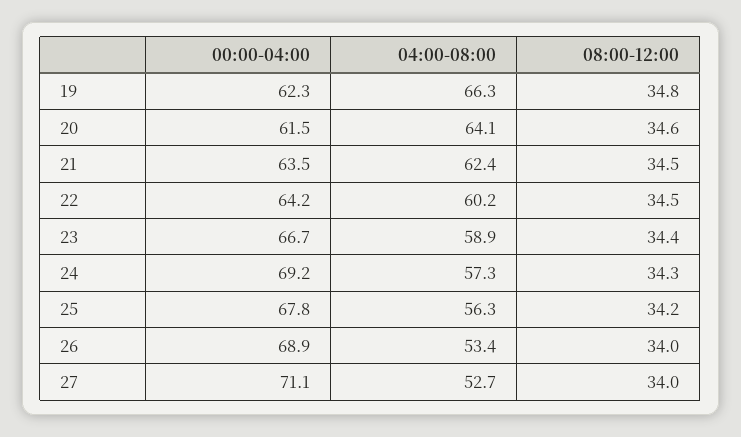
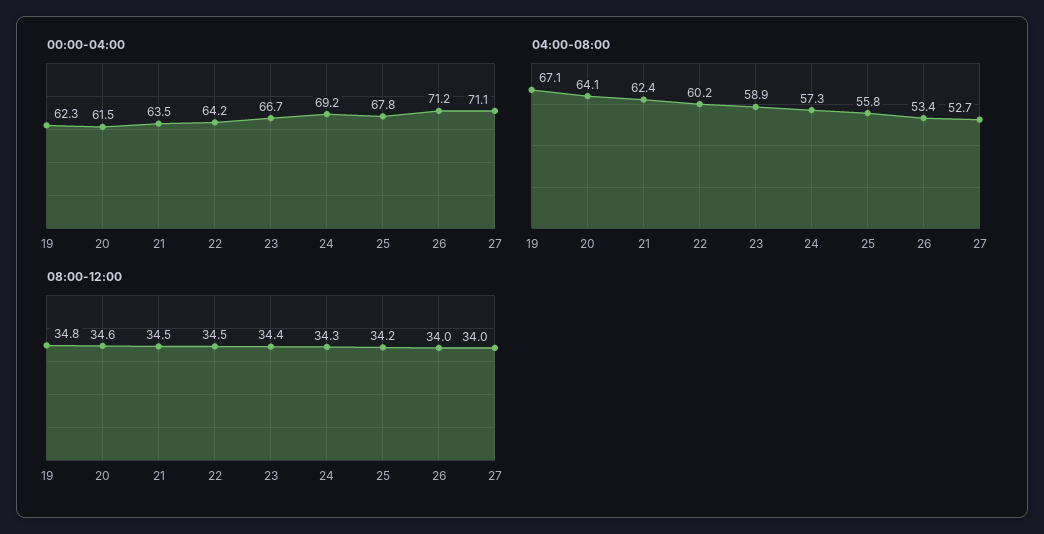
  {
    "00:00-04:00": {
      "19": 62.3,
      "20": 61.5,
      "21": 63.5,
      "22": 64.2,
      "23": 66.7,
      "24": 69.2,
      "25": 67.8,
-     "26": 68.9,
+     "26": 71.2,
      "27": 71.1
    },
    "04:00-08:00": {
-     "19": 66.3,
+     "19": 67.1,
      "20": 64.1,
      "21": 62.4,
      "22": 60.2,
      "23": 58.9,
      "24": 57.3,
-     "25": 56.3,
+     "25": 55.8,
      "26": 53.4,
      "27": 52.7
    },
    "08:00-12:00": {
      "19": 34.8,
      "20": 34.6,
      "21": 34.5,
      "22": 34.5,
      "23": 34.4,
      "24": 34.3,
      "25": 34.2,
      "26": 34,
      "27": 34
    }
  }

